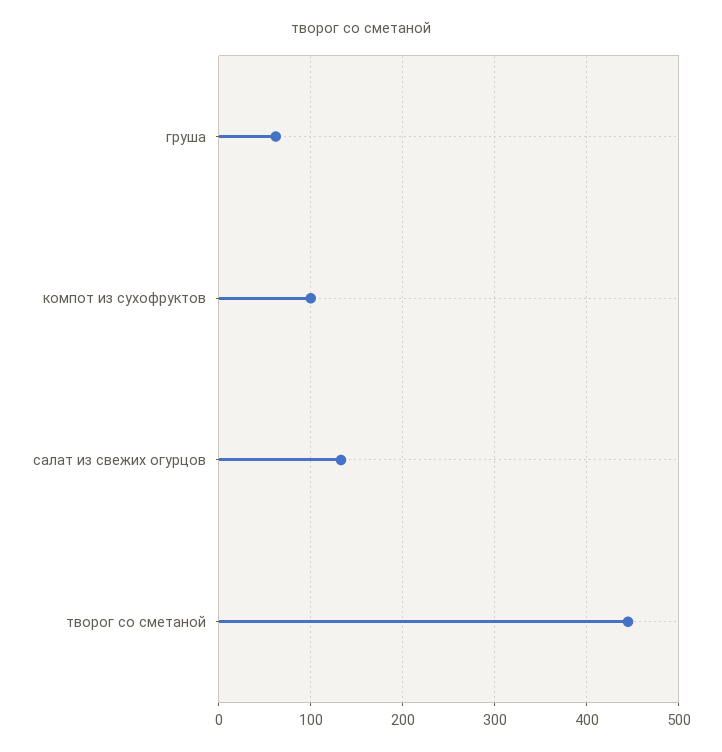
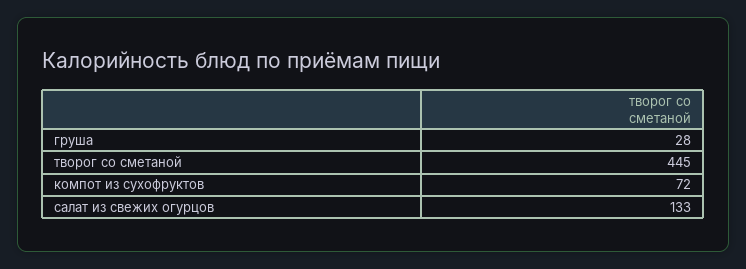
  {
-   "груша": 60,
+   "груша": 28,
-   "компот из сухофруктов": 100,
+   "компот из сухофруктов": 72,
    "салат из свежих огурцов": 133,
    "творог со сметаной": 445
  }

